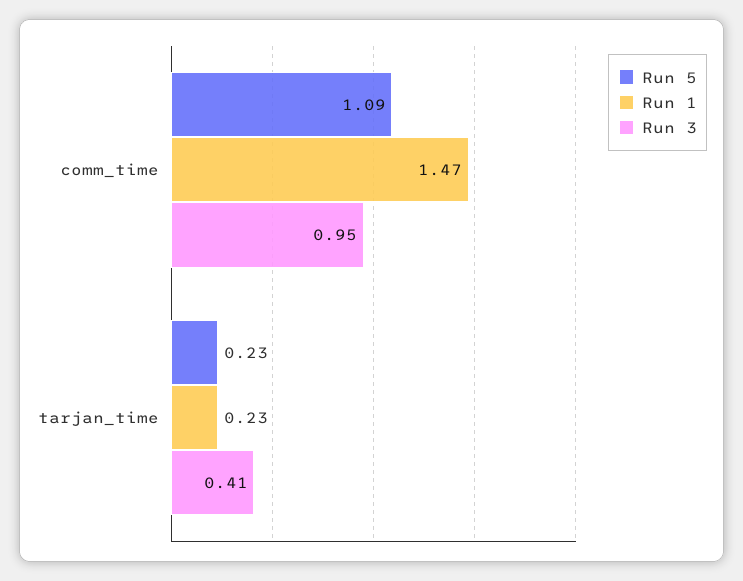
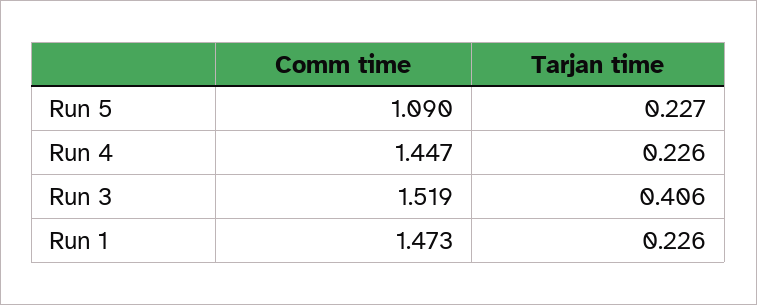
  {
    "Run 5": {
      "comm_time": 1.09,
      "tarjan_time": 0.227
    },
    "Run 1": {
      "comm_time": 1.473,
      "tarjan_time": 0.226
    },
    "Run 3": {
-     "comm_time": 0.95,
+     "comm_time": 1.519,
      "tarjan_time": 0.406
-   }
+   },
+   "Run 4": {
+     "comm_time": 1.447,
+     "tarjan_time": 0.226
+   }
  }

